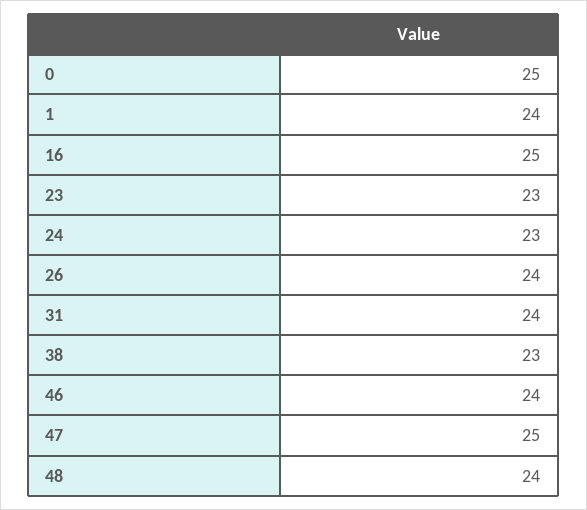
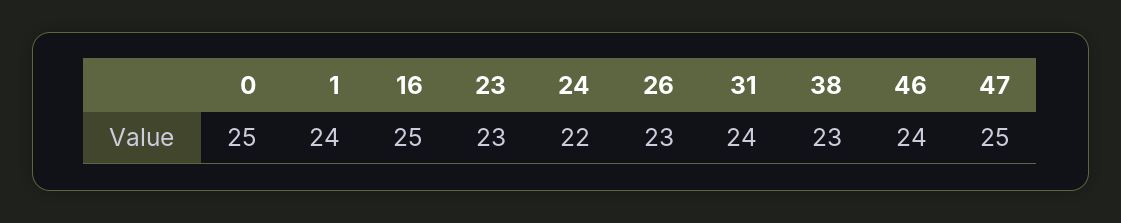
  {
    "0": 25,
    "1": 24,
    "16": 25,
    "23": 23,
-   "24": 23,
+   "24": 22,
-   "26": 24,
+   "26": 23,
    "31": 24,
    "38": 23,
    "46": 24,
-   "47": 25,
+   "47": 25
-   "48": 24
  }

